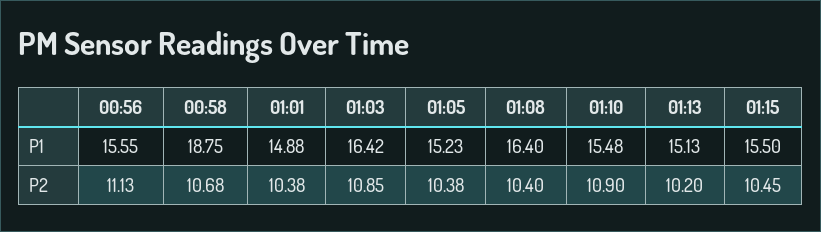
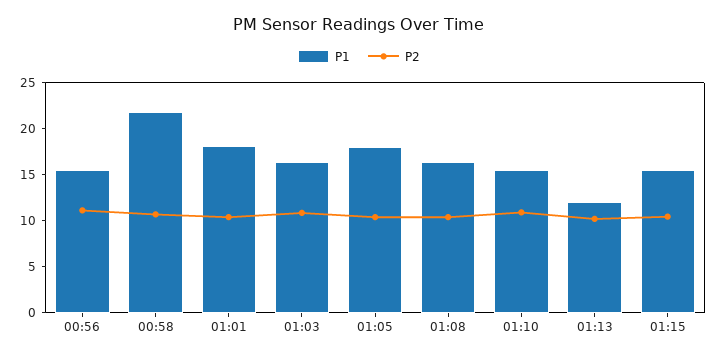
  {
    "P1": {
      "00:56": 15.55,
-     "00:58": 18.75,
+     "00:58": 22,
-     "01:01": 14.88,
+     "01:01": 18,
      "01:03": 16.42,
-     "01:05": 15.23,
+     "01:05": 18,
      "01:08": 16.4,
      "01:10": 15.48,
-     "01:13": 15.13,
+     "01:13": 12,
      "01:15": 15.5
    },
    "P2": {
      "00:56": 11.13,
      "00:58": 10.68,
      "01:01": 10.38,
      "01:03": 10.85,
      "01:05": 10.38,
      "01:08": 10.4,
      "01:10": 10.9,
      "01:13": 10.2,
      "01:15": 10.45
    }
  }

